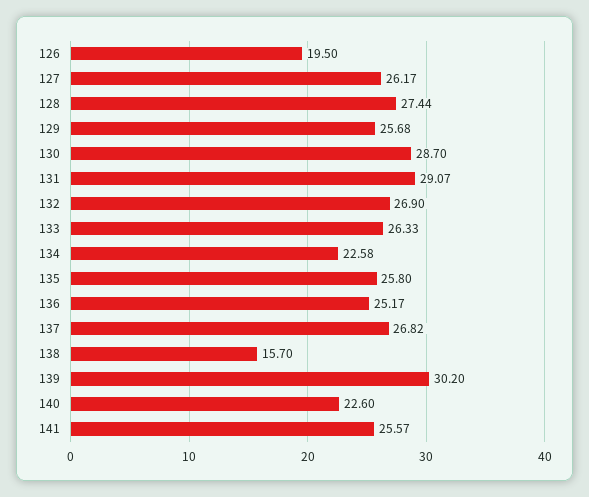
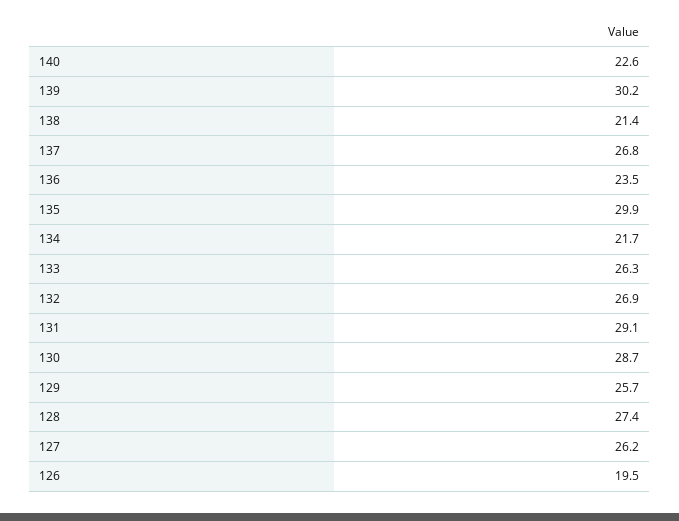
  {
    "126": 19.5,
    "127": 26.17,
    "128": 27.44,
    "129": 25.68,
    "130": 28.7,
    "131": 29.07,
    "132": 26.9,
    "133": 26.33,
-   "134": 22.58,
+   "134": 21.7,
-   "135": 25.8,
+   "135": 29.9,
-   "136": 25.17,
+   "136": 23.5,
    "137": 26.82,
-   "138": 15.7,
+   "138": 21.4,
    "139": 30.2,
-   "140": 22.6,
+   "140": 22.6
-   "141": 25.57
  }

